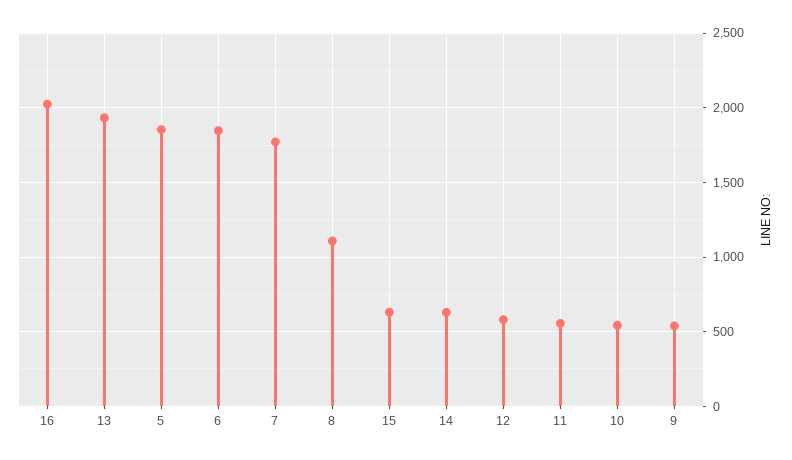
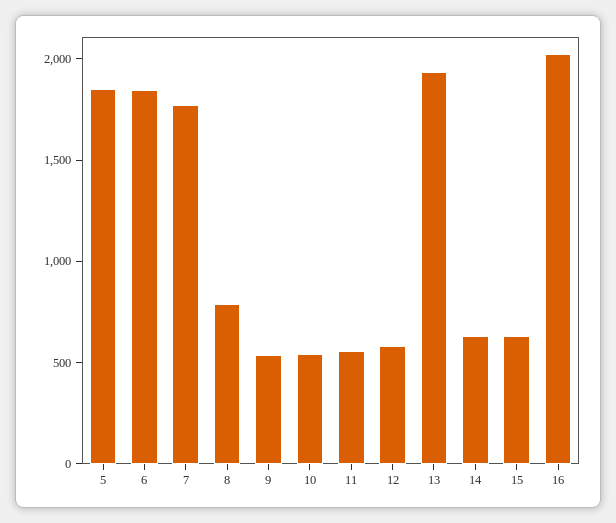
  {
    "16": 2000,
    "13": 1950,
    "5": 1850,
    "6": 1850,
    "7": 1750,
-   "8": 1100,
+   "8": 800,
    "15": 650,
    "14": 650,
    "12": 600,
    "11": 550,
    "10": 550,
    "9": 550
  }

